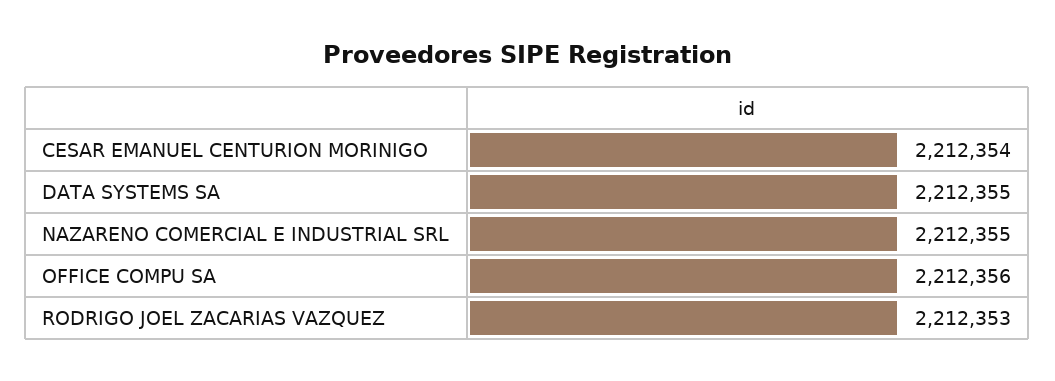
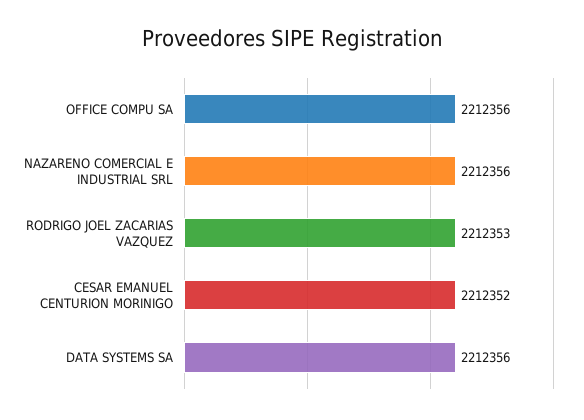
  {
-   "CESAR EMANUEL CENTURION MORINIGO": 2212354,
+   "CESAR EMANUEL CENTURION MORINIGO": 2212352,
-   "DATA SYSTEMS SA": 2212355,
+   "DATA SYSTEMS SA": 2212356,
-   "NAZARENO COMERCIAL E INDUSTRIAL SRL": 2212355,
+   "NAZARENO COMERCIAL E INDUSTRIAL SRL": 2212356,
    "OFFICE COMPU SA": 2212356,
    "RODRIGO JOEL ZACARIAS VAZQUEZ": 2212353
  }

